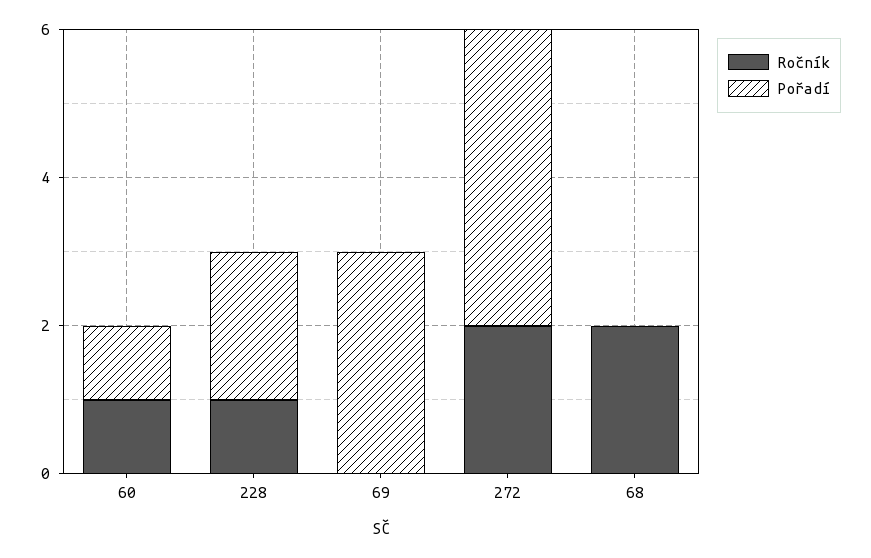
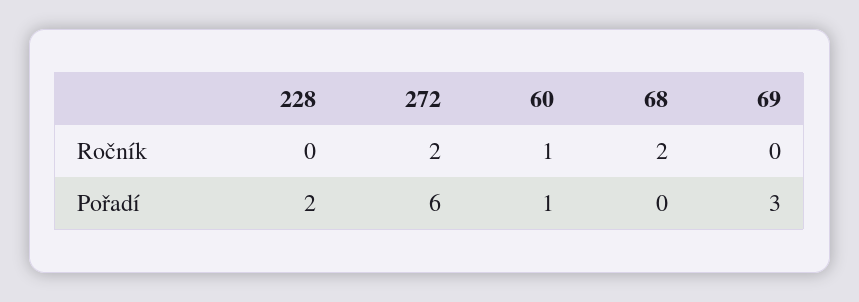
  {
    "Ročník": {
      "60": 1,
-     "228": 1,
+     "228": 0,
      "69": 0,
      "272": 2,
      "68": 2
    },
    "Pořadí": {
      "60": 1,
      "228": 2,
      "69": 3,
-     "272": 4,
+     "272": 6,
      "68": 0
    }
  }

